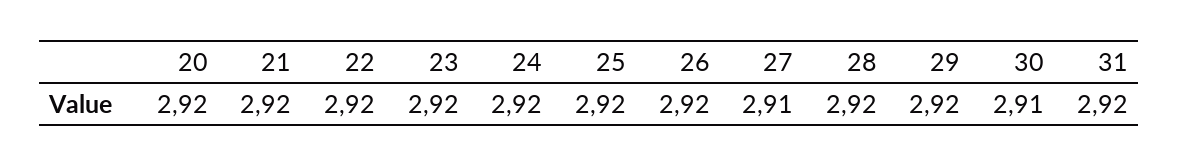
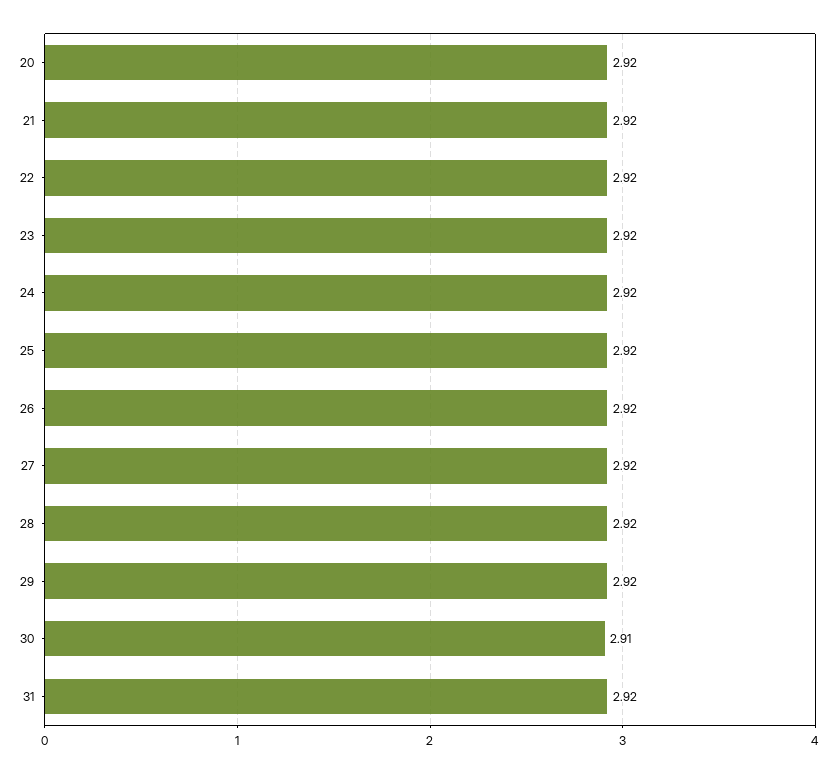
  {
    "20": 2.92,
    "21": 2.92,
    "22": 2.92,
    "23": 2.92,
    "24": 2.92,
    "25": 2.92,
    "26": 2.92,
-   "27": 2.91,
+   "27": 2.92,
    "28": 2.92,
    "29": 2.92,
    "30": 2.91,
    "31": 2.92
  }

